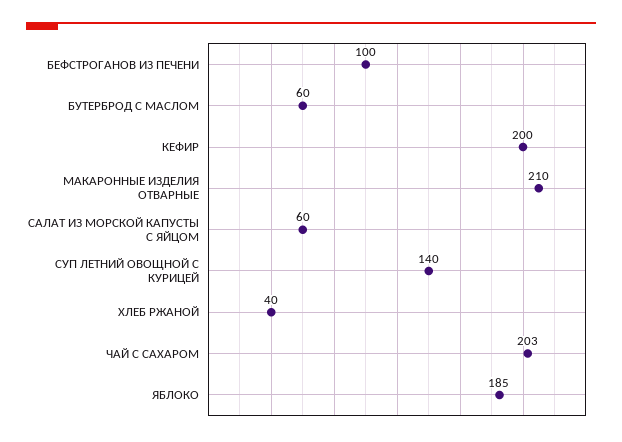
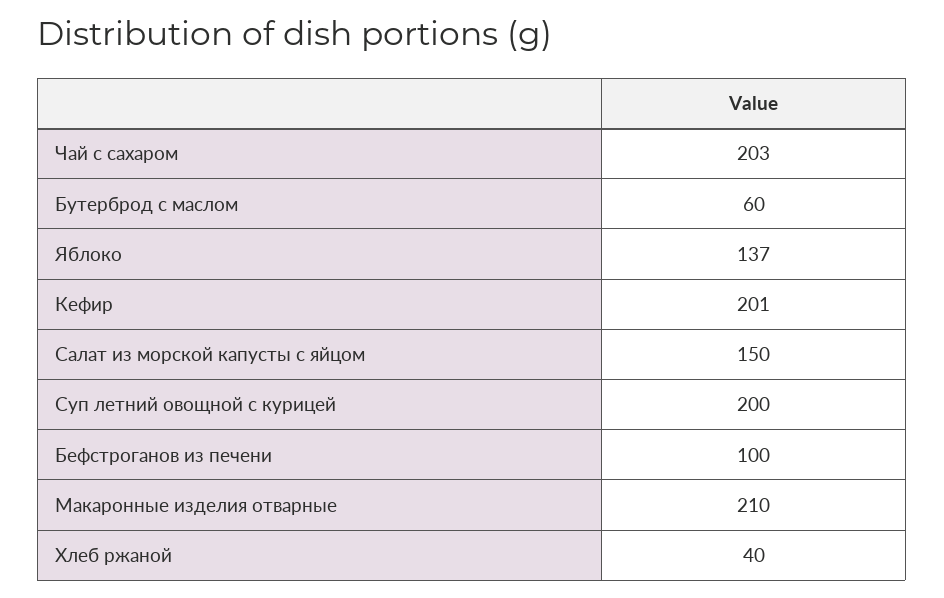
  {
    "БЕФСТРОГАНОВ ИЗ ПЕЧЕНИ": 100,
    "БУТЕРБРОД С МАСЛОМ": 60,
-   "КЕФИР": 200,
+   "КЕФИР": 201,
    "МАКАРОННЫЕ ИЗДЕЛИЯ ОТВАРНЫЕ": 210,
-   "САЛАТ ИЗ МОРСКОЙ КАПУСТЫ С ЯЙЦОМ": 60,
+   "САЛАТ ИЗ МОРСКОЙ КАПУСТЫ С ЯЙЦОМ": 150,
-   "СУП ЛЕТНИЙ ОВОЩНОЙ С КУРИЦЕЙ": 140,
+   "СУП ЛЕТНИЙ ОВОЩНОЙ С КУРИЦЕЙ": 200,
    "ХЛЕБ РЖАНОЙ": 40,
    "ЧАЙ С САХАРОМ": 203,
-   "ЯБЛОКО": 185
+   "ЯБЛОКО": 137
  }

